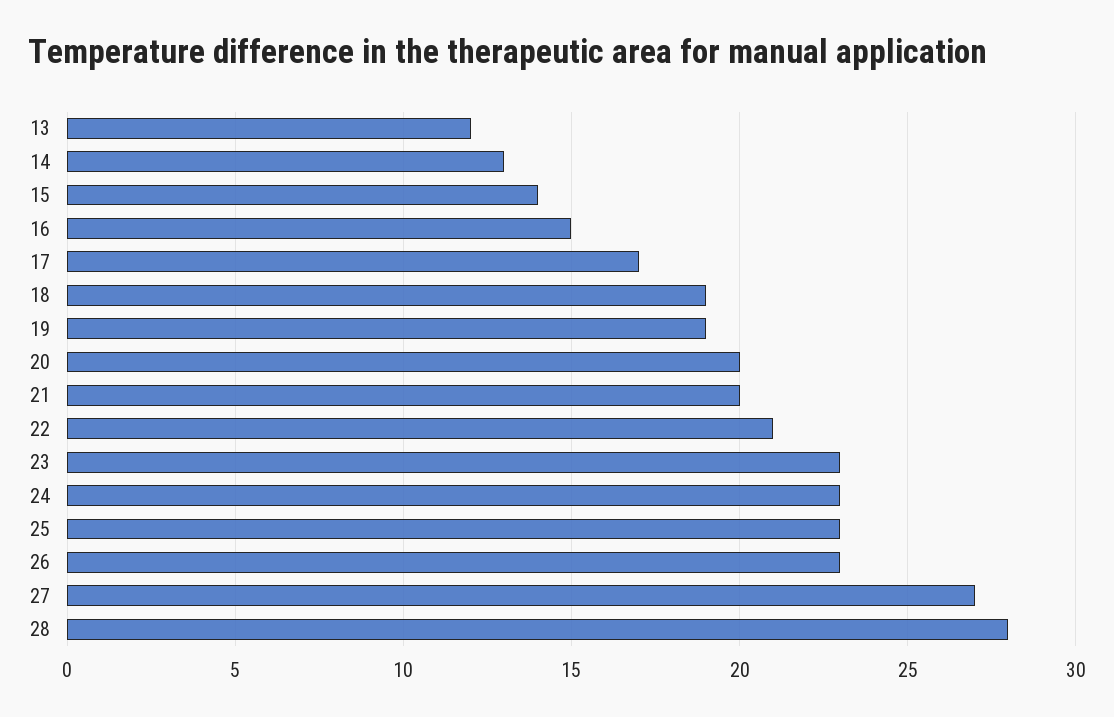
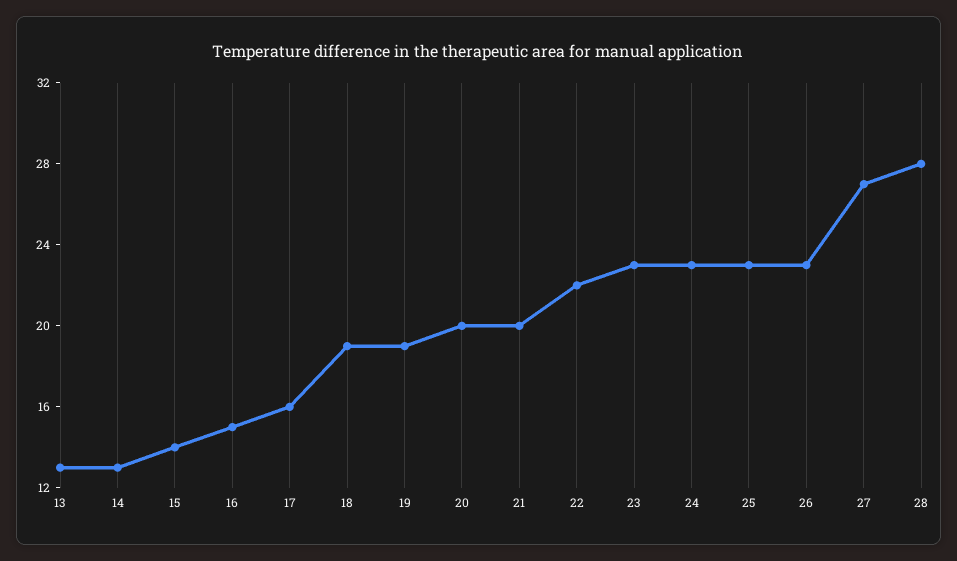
  {
-   "13": 12,
+   "13": 13,
    "14": 13,
    "15": 14,
    "16": 15,
-   "17": 17,
+   "17": 16,
    "18": 19,
    "19": 19,
    "20": 20,
    "21": 20,
-   "22": 21,
+   "22": 22,
    "23": 23,
    "24": 23,
    "25": 23,
    "26": 23,
    "27": 27,
    "28": 28
  }

